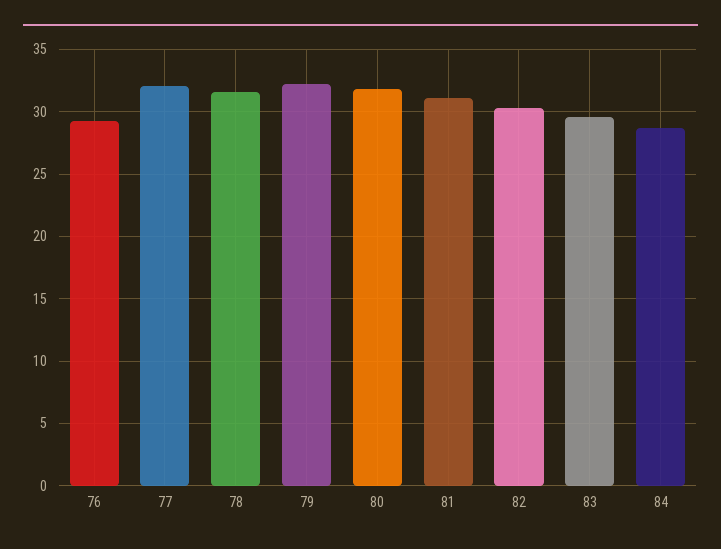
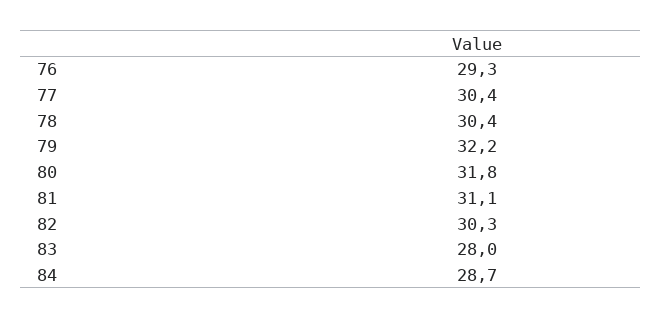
  {
    "76": 29.3,
-   "77": 32,
+   "77": 30.4,
-   "78": 31.5,
+   "78": 30.4,
    "79": 32.2,
    "80": 31.8,
    "81": 31.1,
    "82": 30.3,
-   "83": 29.5,
+   "83": 28,
    "84": 28.7
  }

